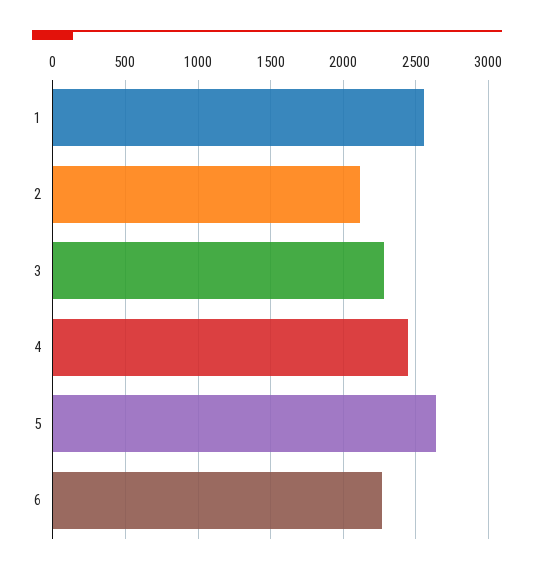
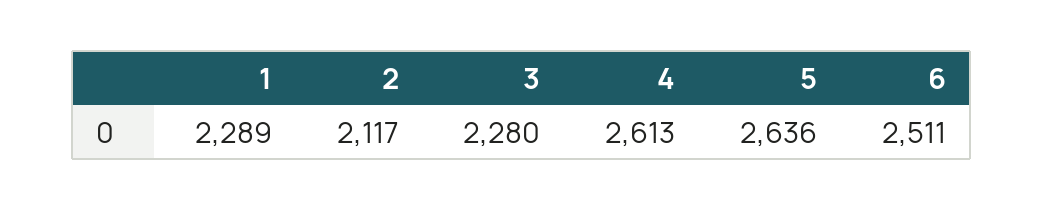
  {
-   "1": 2550,
+   "1": 2289,
    "2": 2117,
    "3": 2280,
-   "4": 2450,
+   "4": 2613,
    "5": 2636,
-   "6": 2250
+   "6": 2511
  }

